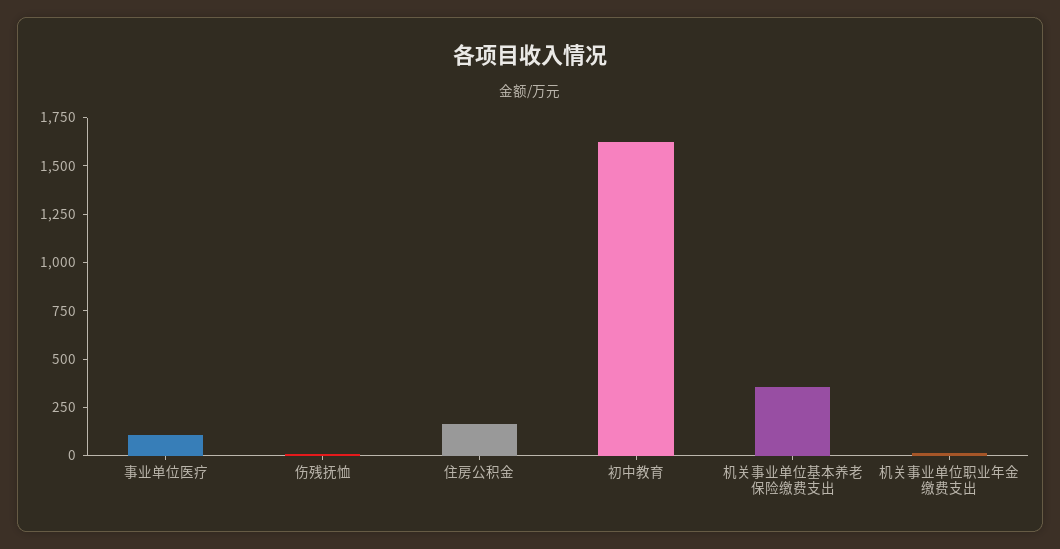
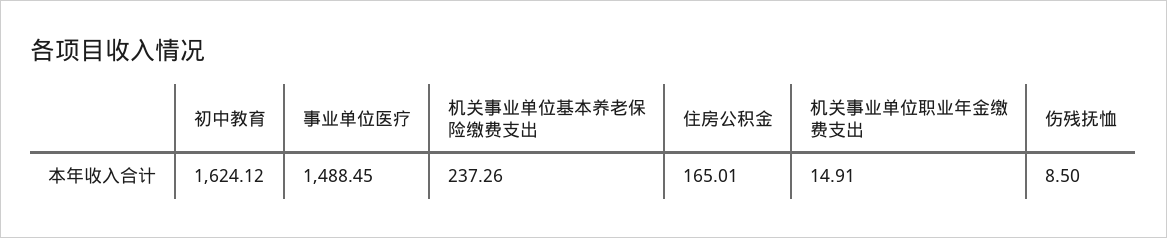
  {
-   "事业单位医疗": 100,
+   "事业单位医疗": 1488.45,
    "伤残抚恤": 8.5,
    "住房公积金": 165.01,
    "初中教育": 1624.12,
-   "机关事业单位基本养老保险缴费支出": 350,
+   "机关事业单位基本养老保险缴费支出": 237.26,
    "机关事业单位职业年金缴费支出": 14.91
  }

